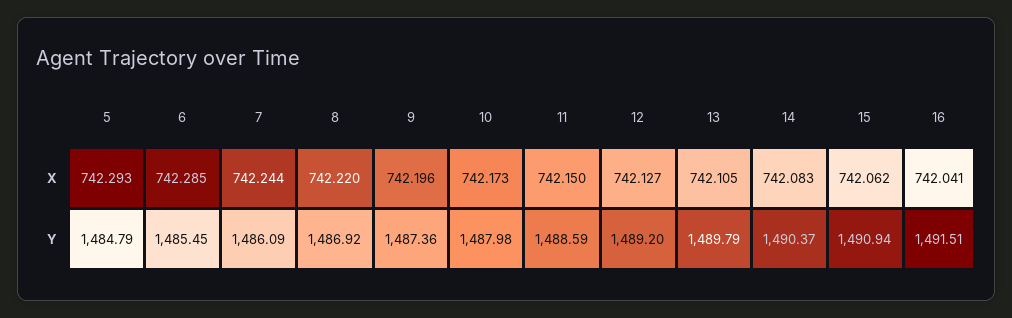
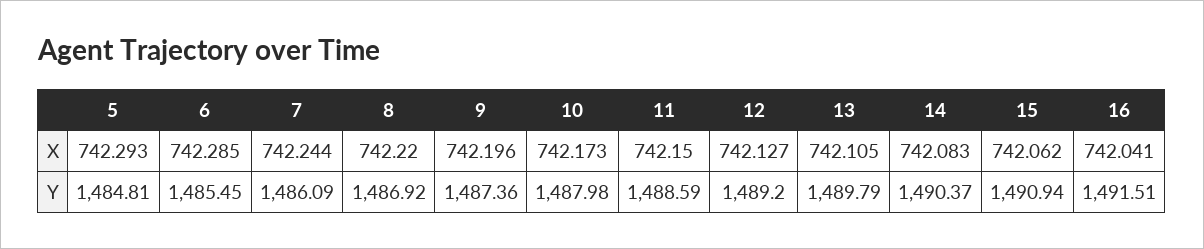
  {
    "5": {
      "X": 742.293,
-     "Y": 1484.79
+     "Y": 1484.81
    },
    "6": {
      "X": 742.285,
      "Y": 1485.45
    },
    "7": {
      "X": 742.244,
      "Y": 1486.09
    },
    "8": {
      "X": 742.22,
      "Y": 1486.92
    },
    "9": {
      "X": 742.196,
      "Y": 1487.36
    },
    "10": {
      "X": 742.173,
      "Y": 1487.98
    },
    "11": {
      "X": 742.15,
      "Y": 1488.59
    },
    "12": {
      "X": 742.127,
      "Y": 1489.2
    },
    "13": {
      "X": 742.105,
      "Y": 1489.79
    },
    "14": {
      "X": 742.083,
      "Y": 1490.37
    },
    "15": {
      "X": 742.062,
      "Y": 1490.94
    },
    "16": {
      "X": 742.041,
      "Y": 1491.51
    }
  }

